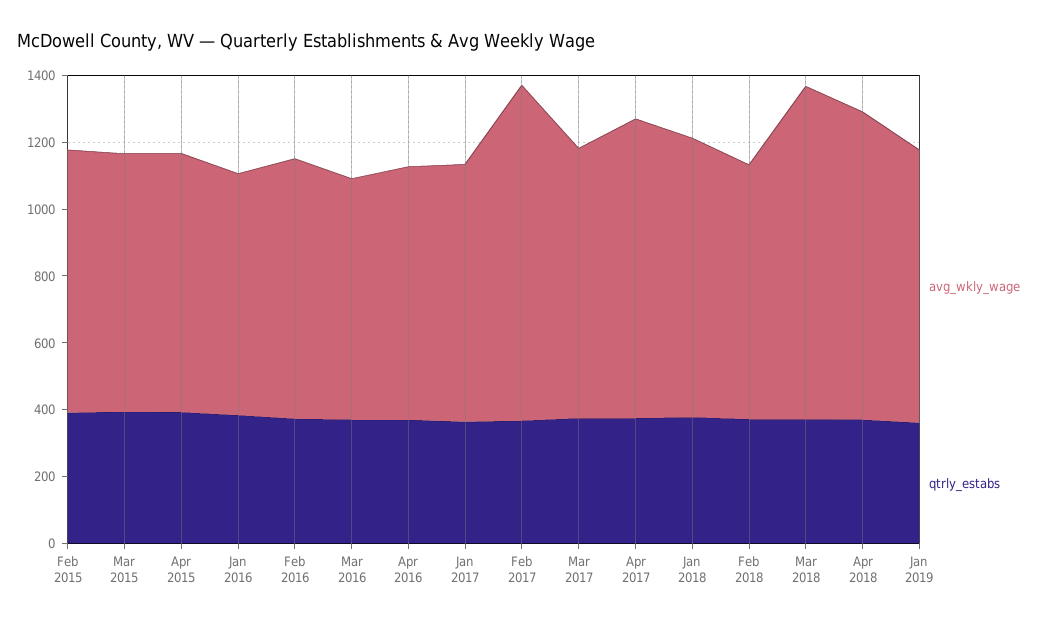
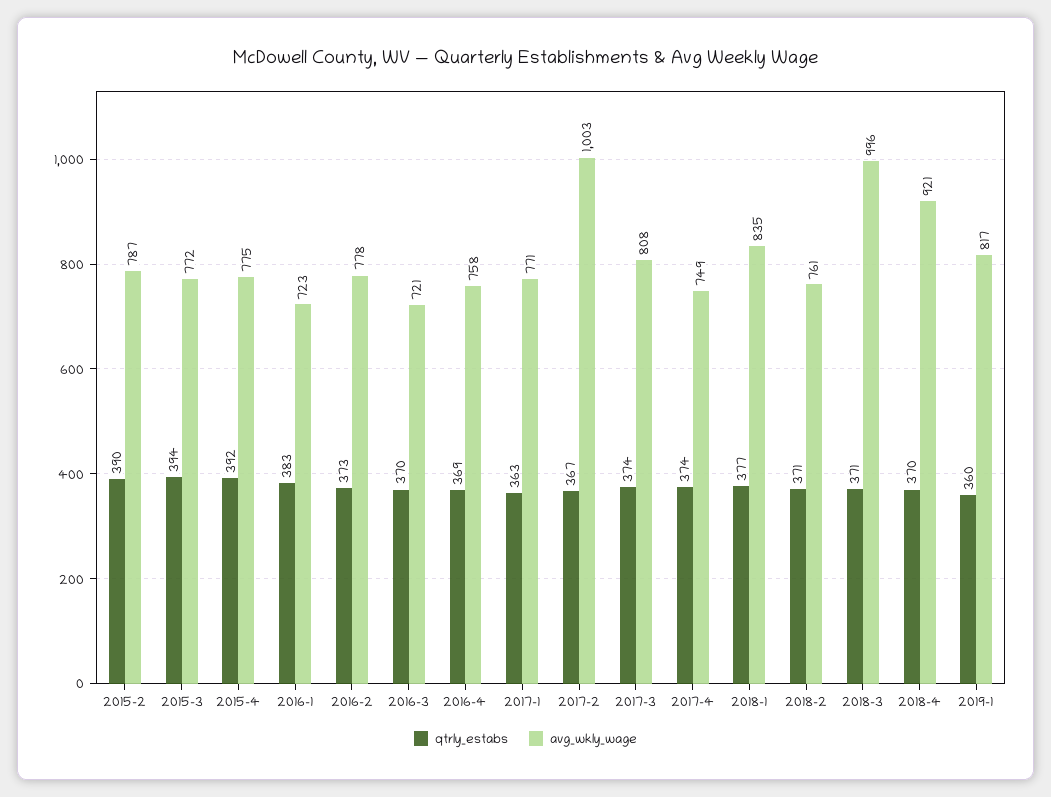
  {
    "avg_wkly_wage": {
      "Feb 2015": 787,
      "Mar 2015": 772,
      "Apr 2015": 775,
      "Jan 2016": 723,
      "Feb 2016": 778,
      "Mar 2016": 721,
      "Apr 2016": 758,
      "Jan 2017": 771,
      "Feb 2017": 1003,
      "Mar 2017": 808,
-     "Apr 2017": 900,
+     "Apr 2017": 749,
      "Jan 2018": 835,
      "Feb 2018": 761,
      "Mar 2018": 996,
      "Apr 2018": 921,
      "Jan 2019": 817
    },
    "qtrly_estabs": {
      "Feb 2015": 390,
      "Mar 2015": 394,
      "Apr 2015": 392,
      "Jan 2016": 383,
      "Feb 2016": 373,
      "Mar 2016": 370,
      "Apr 2016": 369,
      "Jan 2017": 363,
      "Feb 2017": 367,
      "Mar 2017": 374,
      "Apr 2017": 374,
      "Jan 2018": 377,
      "Feb 2018": 371,
      "Mar 2018": 371,
      "Apr 2018": 370,
      "Jan 2019": 360
    }
  }

